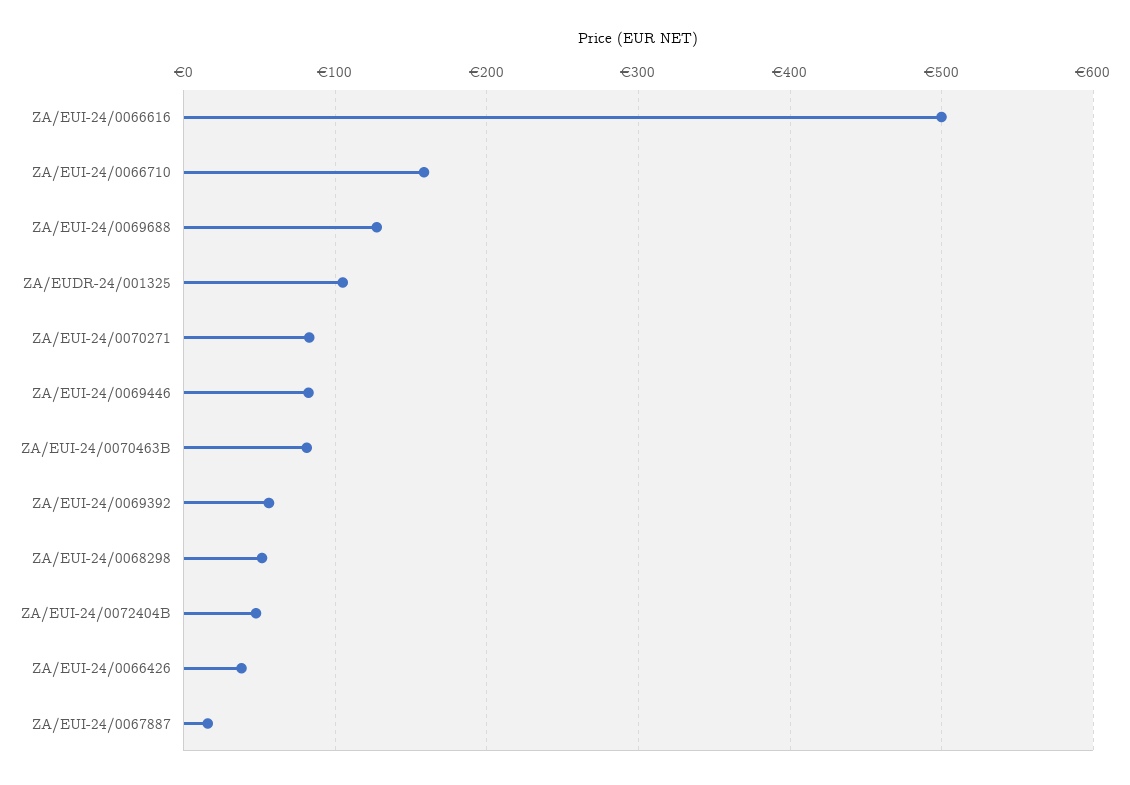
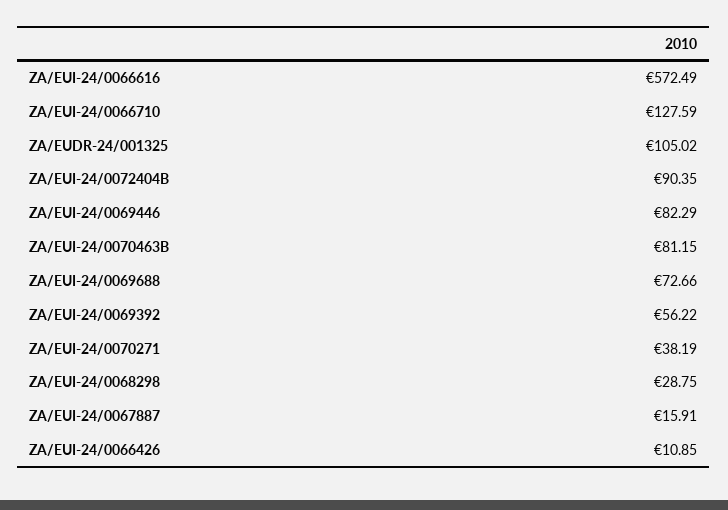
  {
-   "ZA/EUI-24/0066616": 500,
+   "ZA/EUI-24/0066616": 572.49,
-   "ZA/EUI-24/0066710": 160,
+   "ZA/EUI-24/0066710": 127.59,
-   "ZA/EUI-24/0069688": 130,
+   "ZA/EUI-24/0069688": 72.66,
    "ZA/EUDR-24/001325": 105.02,
-   "ZA/EUI-24/0070271": 80,
+   "ZA/EUI-24/0070271": 38.19,
    "ZA/EUI-24/0069446": 82.29,
    "ZA/EUI-24/0070463B": 81.15,
    "ZA/EUI-24/0069392": 56.22,
-   "ZA/EUI-24/0068298": 50,
+   "ZA/EUI-24/0068298": 28.75,
-   "ZA/EUI-24/0072404B": 50,
+   "ZA/EUI-24/0072404B": 90.35,
-   "ZA/EUI-24/0066426": 40,
+   "ZA/EUI-24/0066426": 10.85,
    "ZA/EUI-24/0067887": 15.91
  }

